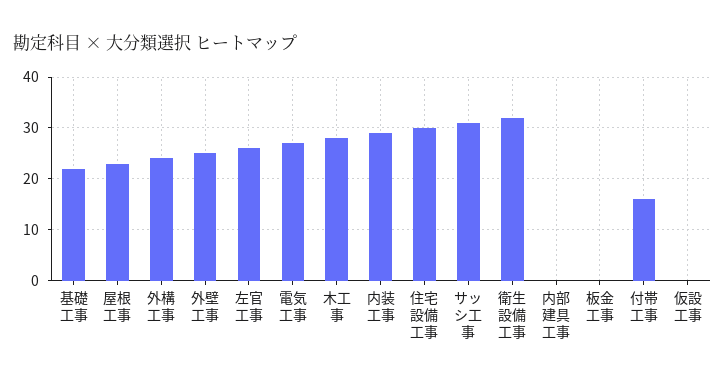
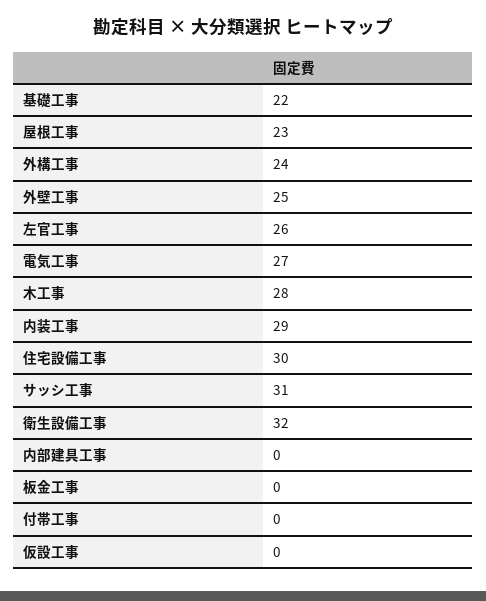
  {
    "基礎工事": 22,
    "屋根工事": 23,
    "外構工事": 24,
    "外壁工事": 25,
    "左官工事": 26,
    "電気工事": 27,
    "木工事": 28,
    "内装工事": 29,
    "住宅設備工事": 30,
    "サッシ工事": 31,
    "衛生設備工事": 32,
    "内部建具工事": 0,
    "板金工事": 0,
-   "付帯工事": 15,
+   "付帯工事": 0,
    "仮設工事": 0
  }

